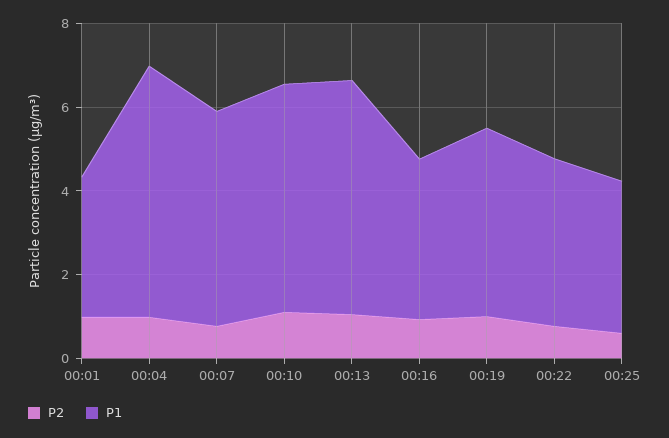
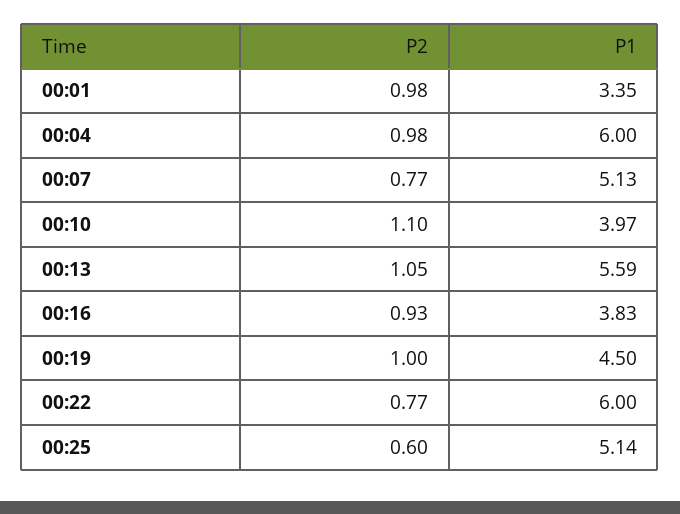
  {
    "P2": {
      "00:01": 0.98,
      "00:04": 0.98,
      "00:07": 0.77,
      "00:10": 1.1,
      "00:13": 1.05,
      "00:16": 0.93,
      "00:19": 1,
      "00:22": 0.77,
      "00:25": 0.6
    },
    "P1": {
      "00:01": 3.35,
      "00:04": 6,
      "00:07": 5.13,
-     "00:10": 5.5,
+     "00:10": 3.97,
      "00:13": 5.59,
      "00:16": 3.83,
      "00:19": 4.5,
-     "00:22": 4,
+     "00:22": 6,
-     "00:25": 3.5
+     "00:25": 5.14
    }
  }

